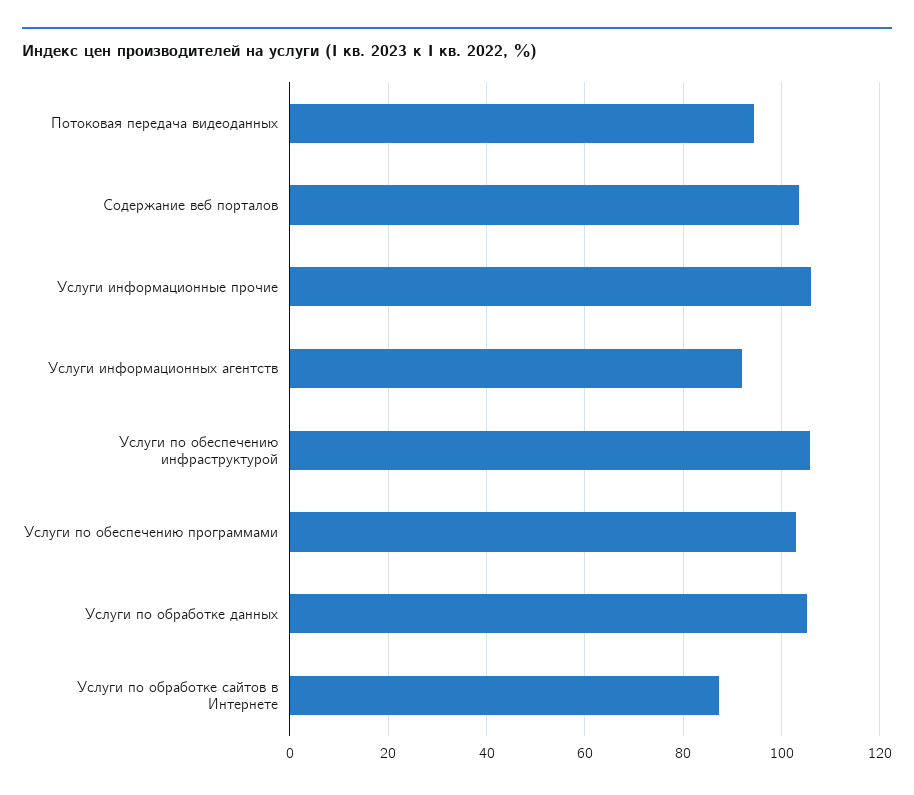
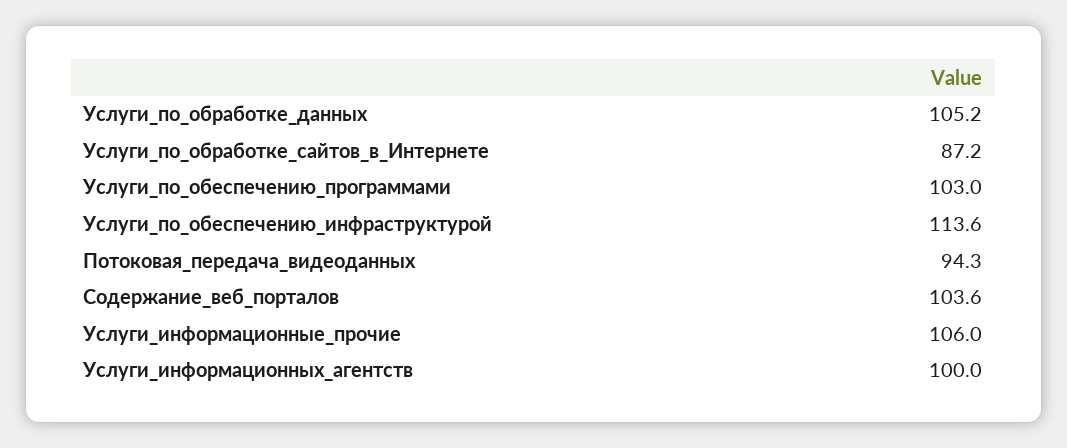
  {
    "Потоковая передача видеоданных": 94.3,
    "Содержание веб порталов": 103.6,
    "Услуги информационные прочие": 106,
-   "Услуги информационных агентств": 92,
+   "Услуги информационных агентств": 100,
-   "Услуги по обеспечению инфраструктурой": 106,
+   "Услуги по обеспечению инфраструктурой": 113.6,
    "Услуги по обеспечению программами": 103,
    "Услуги по обработке данных": 105.2,
    "Услуги по обработке сайтов в Интернете": 87.2
  }

